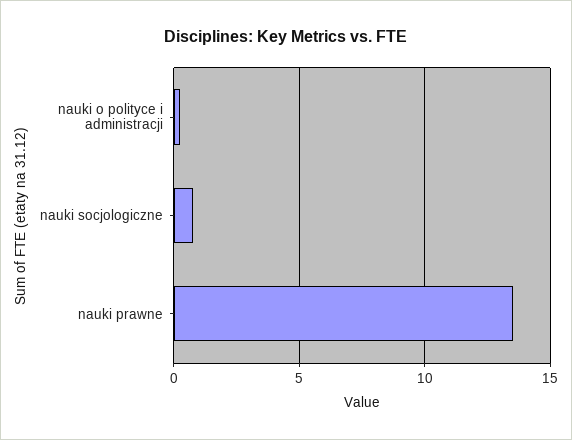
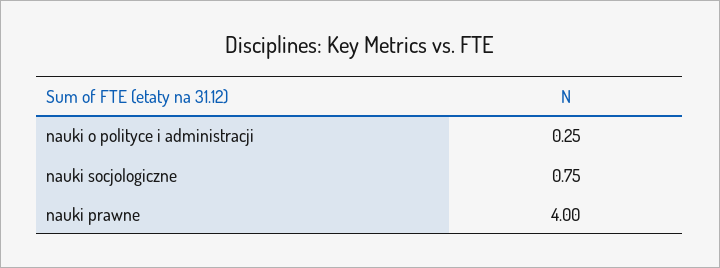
  {
    "nauki o polityce i administracji": 0.25,
    "nauki socjologiczne": 0.75,
-   "nauki prawne": 13.5
+   "nauki prawne": 4
  }

